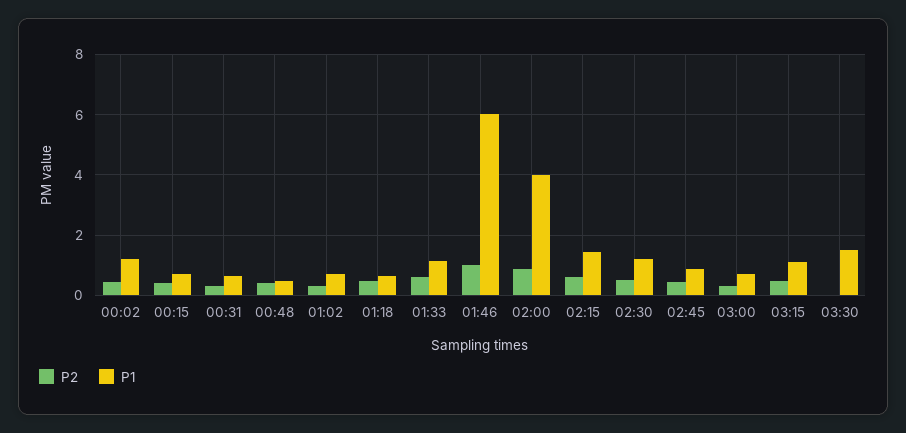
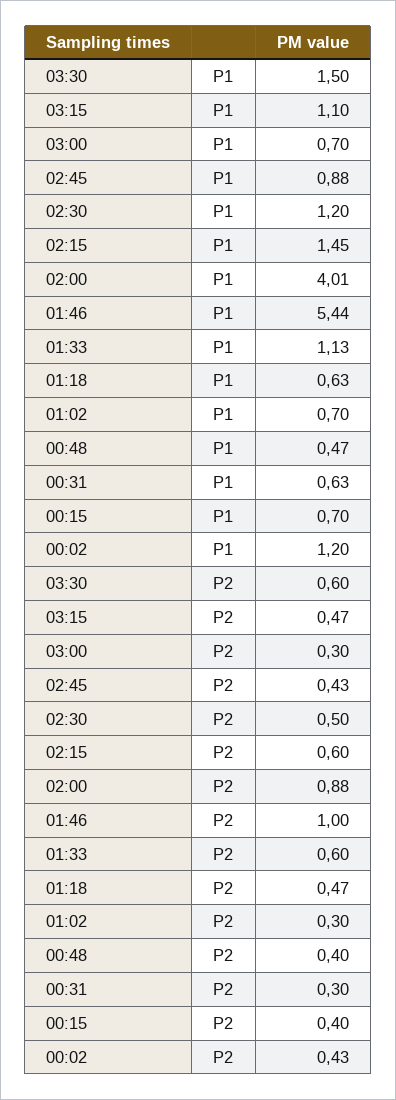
  {
    "P2": {
      "00:02": 0.43,
      "00:15": 0.4,
      "00:31": 0.3,
      "00:48": 0.4,
      "01:02": 0.3,
      "01:18": 0.47,
      "01:33": 0.6,
      "01:46": 1,
      "02:00": 0.88,
      "02:15": 0.6,
      "02:30": 0.5,
      "02:45": 0.43,
      "03:00": 0.3,
      "03:15": 0.47,
-     "03:30": 0
+     "03:30": 0.6
    },
    "P1": {
      "00:02": 1.2,
      "00:15": 0.7,
      "00:31": 0.63,
      "00:48": 0.47,
      "01:02": 0.7,
      "01:18": 0.63,
      "01:33": 1.13,
-     "01:46": 6,
+     "01:46": 5.44,
      "02:00": 4.01,
      "02:15": 1.45,
      "02:30": 1.2,
      "02:45": 0.88,
      "03:00": 0.7,
      "03:15": 1.1,
      "03:30": 1.5
    }
  }

